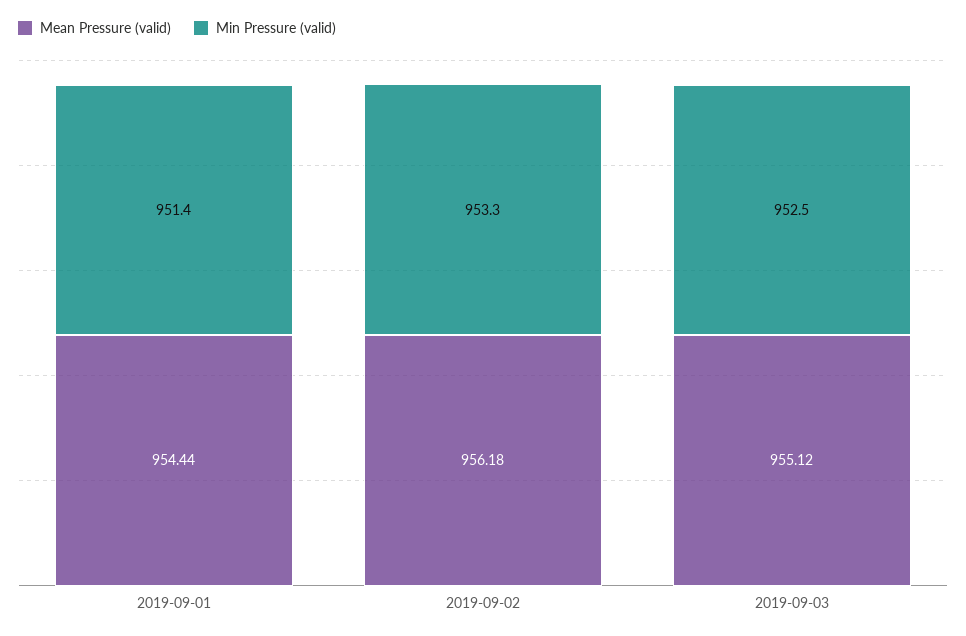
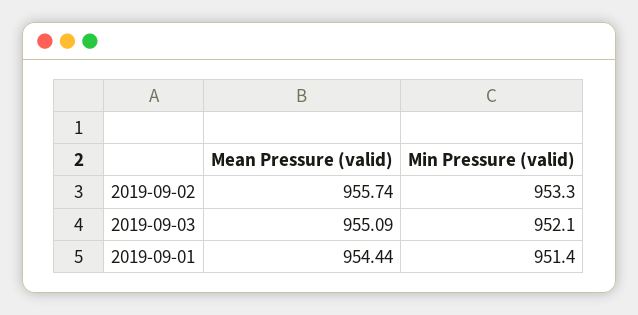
  {
    "Mean Pressure (valid)": {
      "2019-09-01": 954.44,
-     "2019-09-02": 956.18,
+     "2019-09-02": 955.74,
-     "2019-09-03": 955.12
+     "2019-09-03": 955.09
    },
    "Min Pressure (valid)": {
      "2019-09-01": 951.4,
      "2019-09-02": 953.3,
-     "2019-09-03": 952.5
+     "2019-09-03": 952.1
    }
  }

